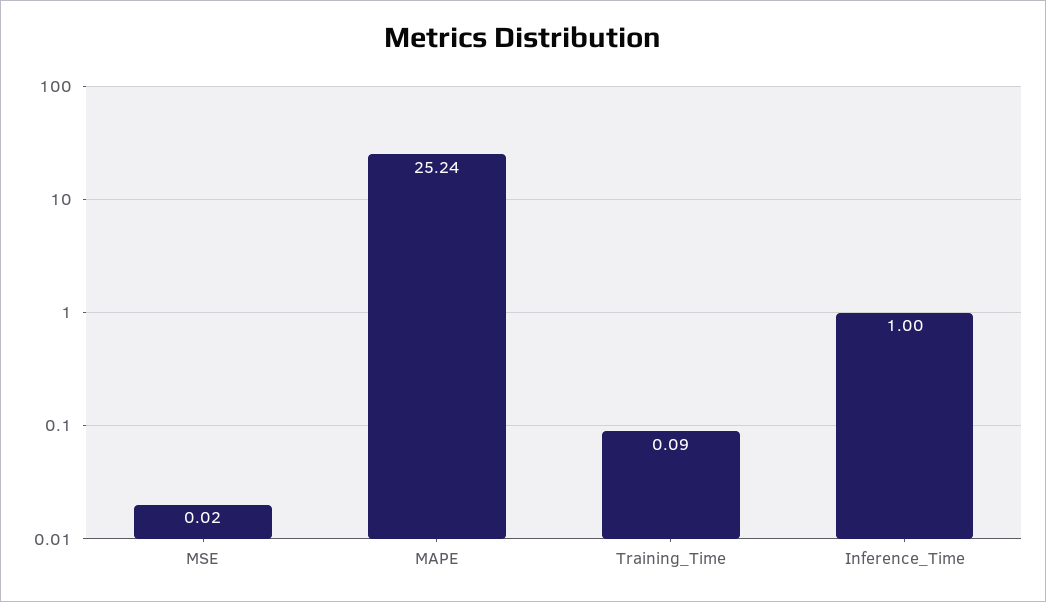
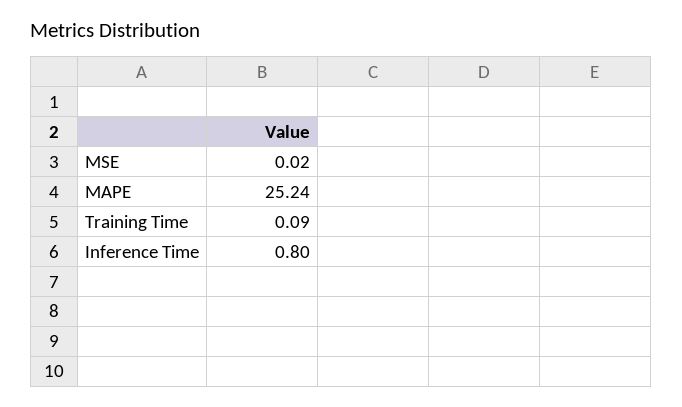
  {
    "MSE": 0.02,
    "MAPE": 25.24,
    "Training_Time": 0.09,
-   "Inference_Time": 1
+   "Inference_Time": 0.8
  }

